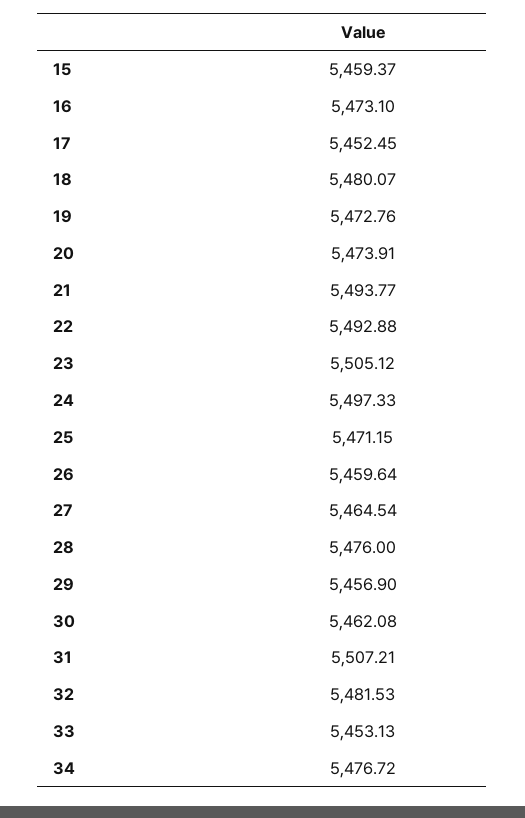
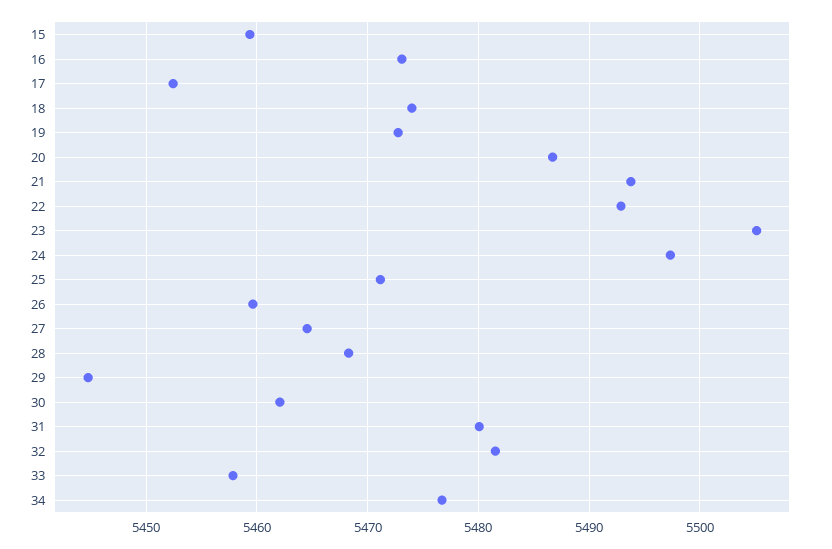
  {
    "15": 5459.37,
    "16": 5473.1,
    "17": 5452.45,
-   "18": 5480.07,
+   "18": 5474,
    "19": 5472.76,
-   "20": 5473.91,
+   "20": 5487,
    "21": 5493.77,
    "22": 5492.88,
    "23": 5505.12,
    "24": 5497.33,
    "25": 5471.15,
    "26": 5459.64,
    "27": 5464.54,
-   "28": 5476,
+   "28": 5468,
-   "29": 5456.9,
+   "29": 5445,
    "30": 5462.08,
-   "31": 5507.21,
+   "31": 5480,
    "32": 5481.53,
-   "33": 5453.13,
+   "33": 5458,
    "34": 5476.72
  }

